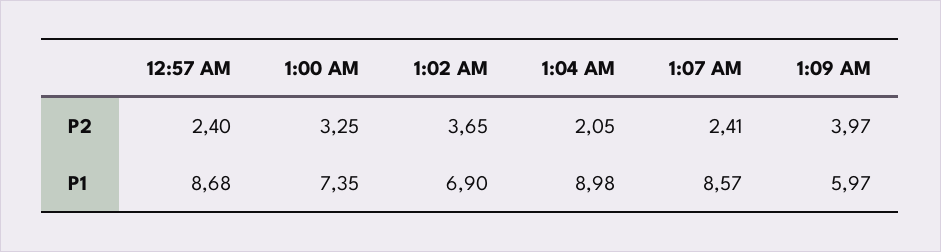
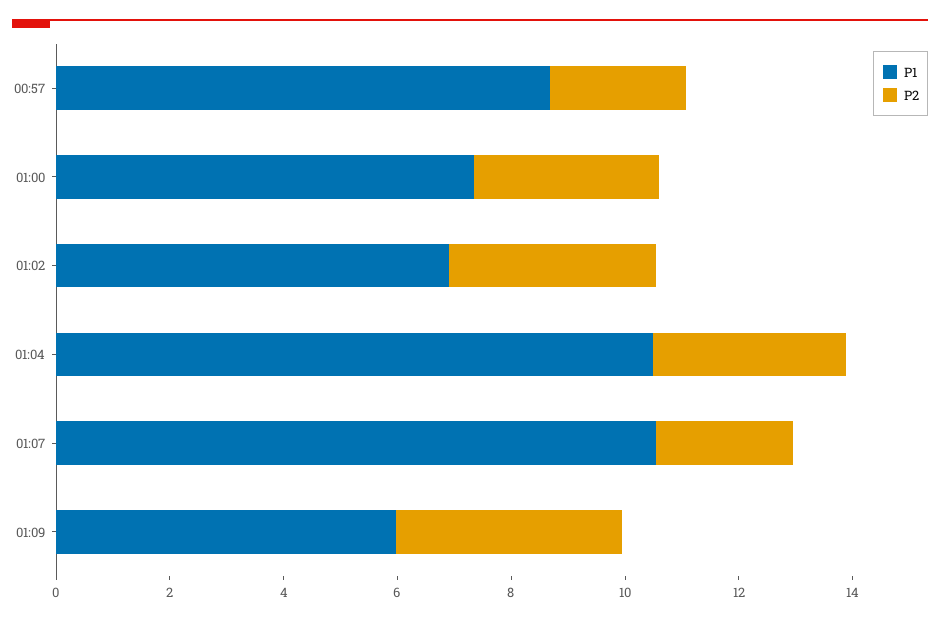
  {
    "P2": {
      "12:57 AM": 2.4,
      "1:00 AM": 3.25,
      "1:02 AM": 3.65,
-     "1:04 AM": 2.05,
+     "1:04 AM": 3.5,
      "1:07 AM": 2.41,
      "1:09 AM": 3.97
    },
    "P1": {
      "12:57 AM": 8.68,
      "1:00 AM": 7.35,
      "1:02 AM": 6.9,
-     "1:04 AM": 8.98,
+     "1:04 AM": 10.5,
-     "1:07 AM": 8.57,
+     "1:07 AM": 10.5,
      "1:09 AM": 5.97
    }
  }

